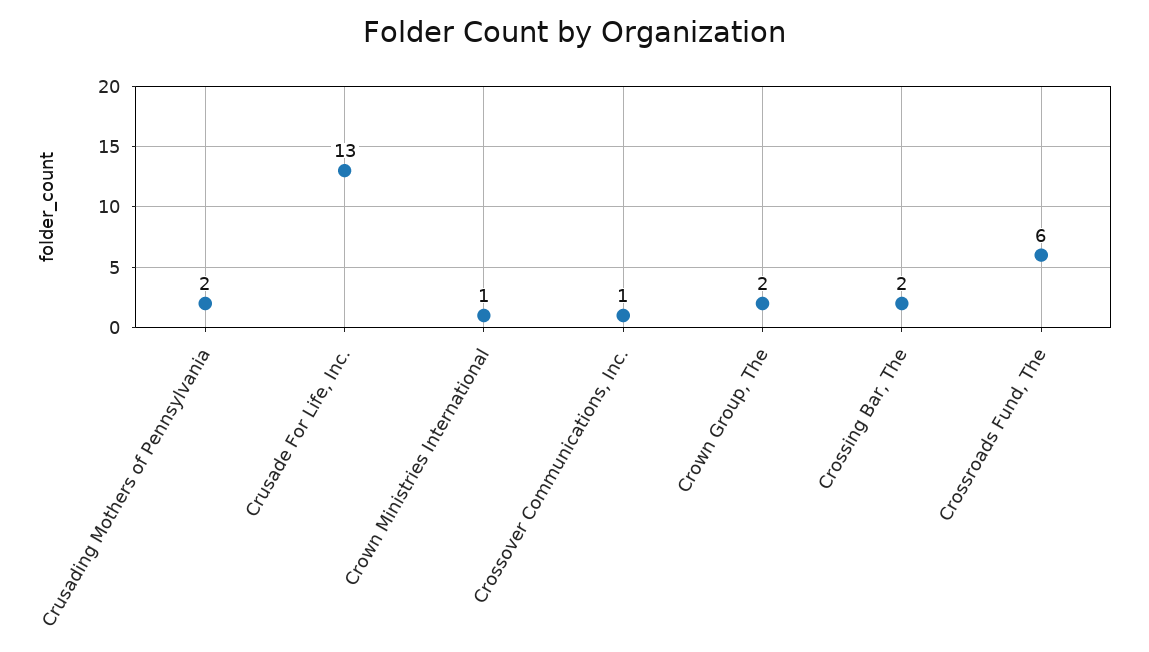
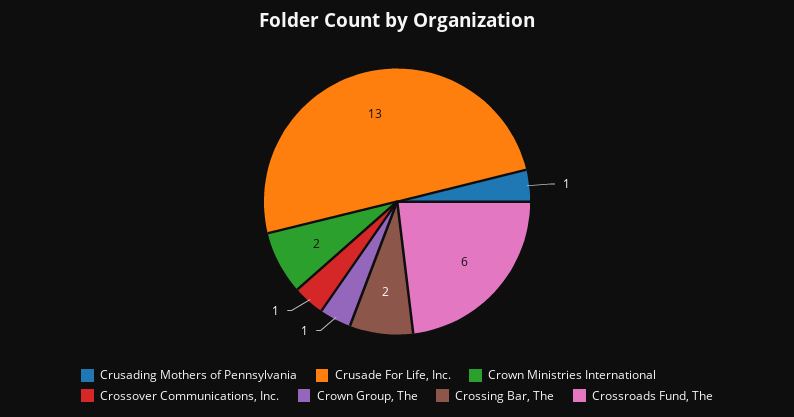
  {
-   "Crusading Mothers of Pennsylvania": 2,
+   "Crusading Mothers of Pennsylvania": 1,
    "Crusade For Life, Inc.": 13,
-   "Crown Ministries International": 1,
+   "Crown Ministries International": 2,
    "Crossover Communications, Inc.": 1,
-   "Crown Group, The": 2,
+   "Crown Group, The": 1,
    "Crossing Bar, The": 2,
    "Crossroads Fund, The": 6
  }

